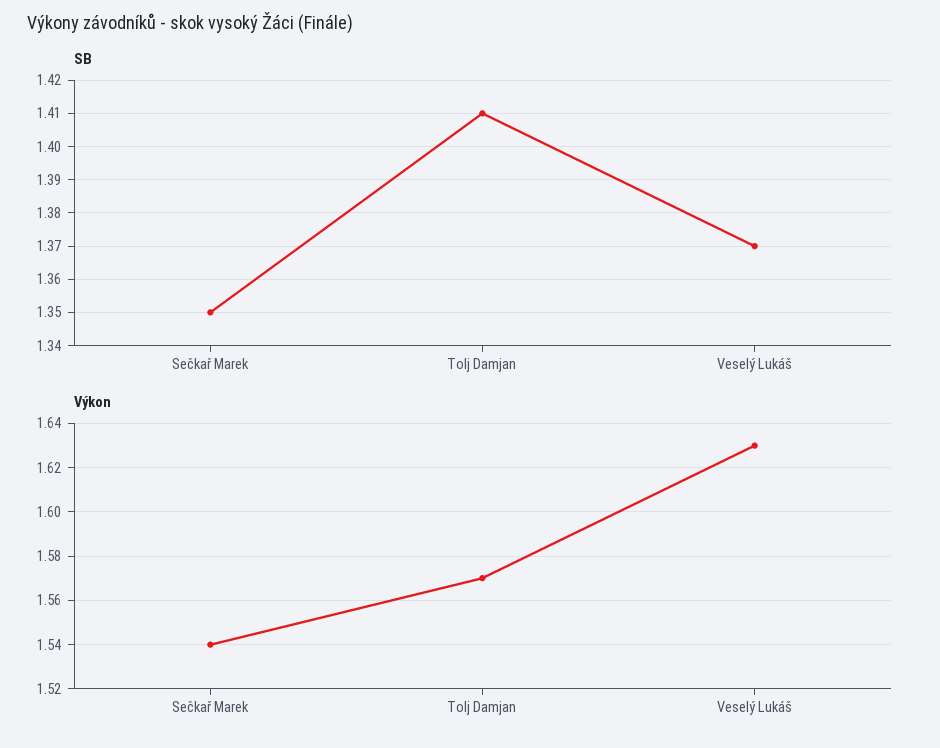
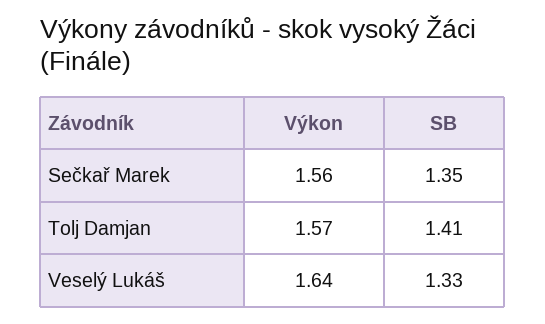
  {
    "SB": {
      "Sečkař Marek": 1.35,
      "Tolj Damjan": 1.41,
-     "Veselý Lukáš": 1.37
+     "Veselý Lukáš": 1.33
    },
    "Výkon": {
-     "Sečkař Marek": 1.54,
+     "Sečkař Marek": 1.56,
      "Tolj Damjan": 1.57,
-     "Veselý Lukáš": 1.63
+     "Veselý Lukáš": 1.64
    }
  }

